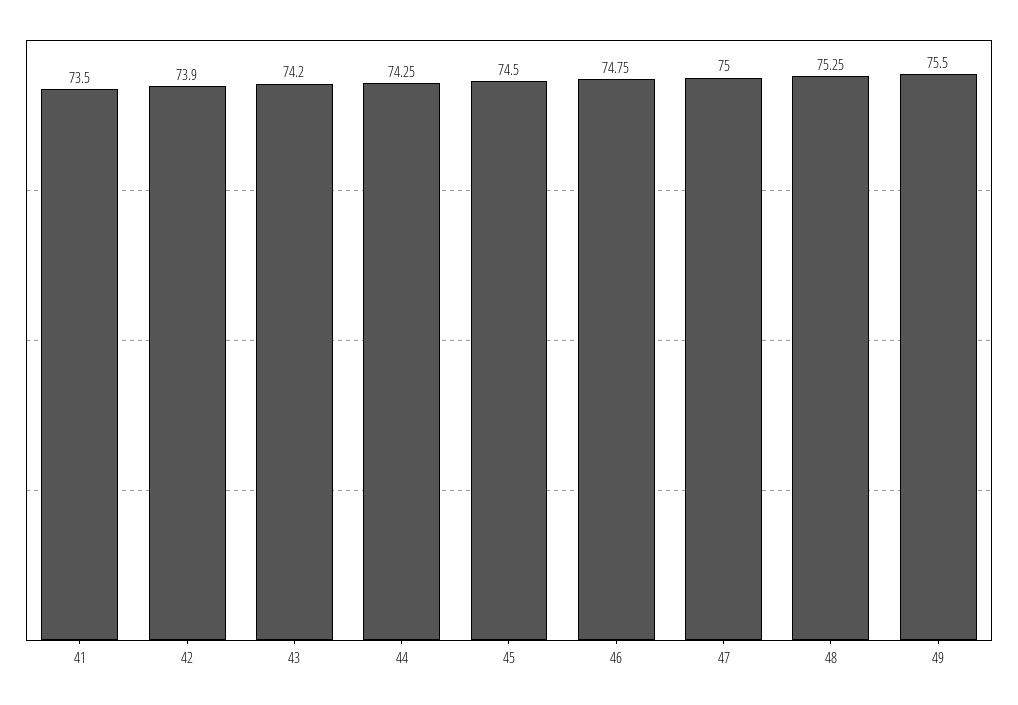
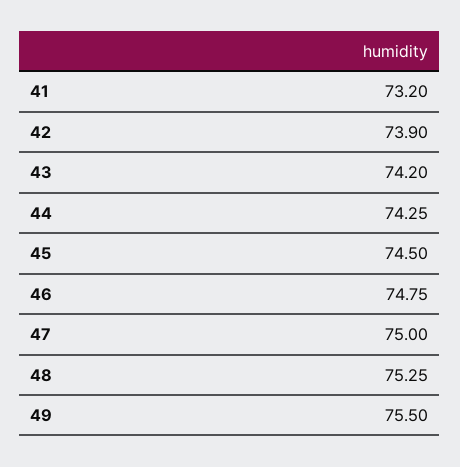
  {
-   "41": 73.5,
+   "41": 73.2,
    "42": 73.9,
    "43": 74.2,
    "44": 74.25,
    "45": 74.5,
    "46": 74.75,
    "47": 75,
    "48": 75.25,
    "49": 75.5
  }

